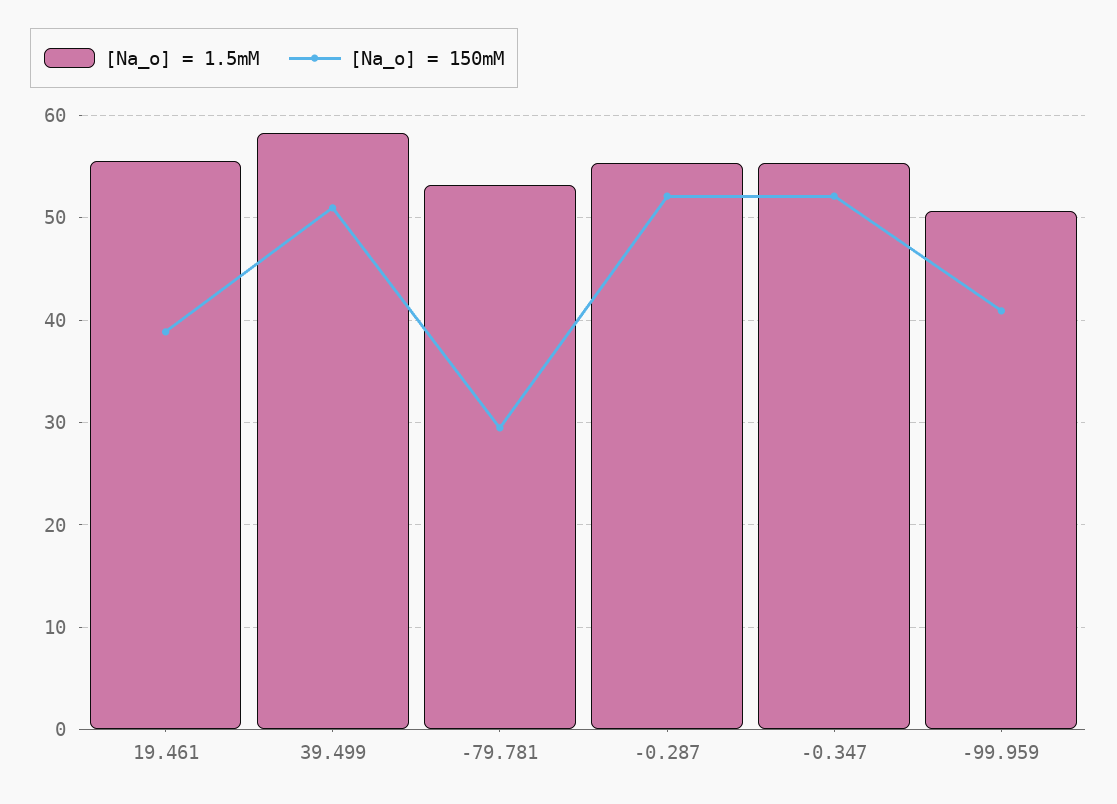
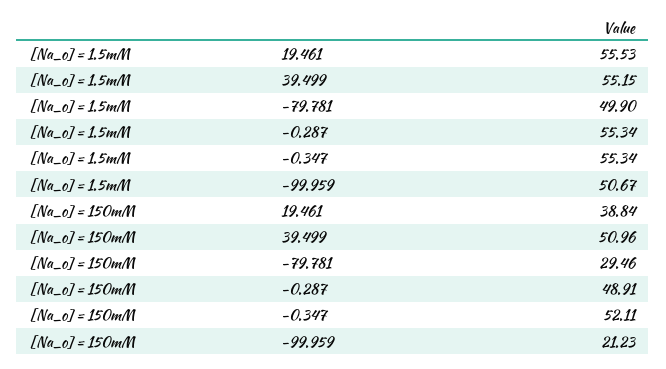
  {
    "[Na_o] = 1.5mM": {
      "19.461": 55.53,
-     "39.499": 58,
+     "39.499": 55.15,
-     "-79.781": 53,
+     "-79.781": 49.9,
      "-0.287": 55.34,
      "-0.347": 55.34,
      "-99.959": 50.67
    },
    "[Na_o] = 150mM": {
      "19.461": 38.84,
      "39.499": 50.96,
      "-79.781": 29.46,
-     "-0.287": 52,
+     "-0.287": 48.91,
      "-0.347": 52.11,
-     "-99.959": 41
+     "-99.959": 21.23
    }
  }

